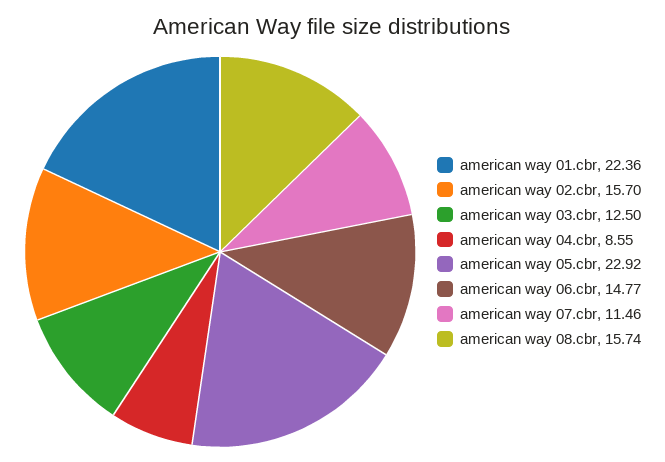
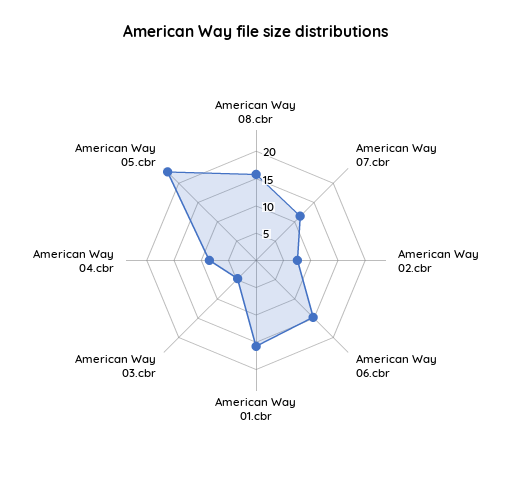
  {
-   "american way 01.cbr": 22.36,
+   "american way 01.cbr": 15,
-   "american way 02.cbr": 15.7,
+   "american way 02.cbr": 7.5,
-   "american way 03.cbr": 12.5,
+   "american way 03.cbr": 5,
    "american way 04.cbr": 8.55,
    "american way 05.cbr": 22.92,
    "american way 06.cbr": 14.77,
    "american way 07.cbr": 11.46,
    "american way 08.cbr": 15.74
  }

